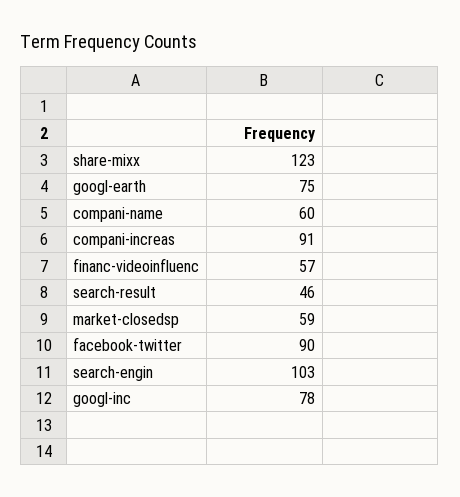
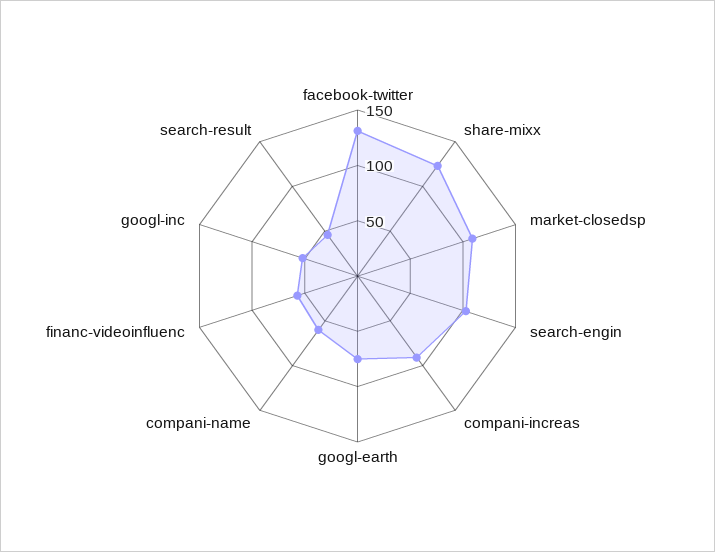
  {
    "share-mixx": 123,
    "googl-earth": 75,
    "compani-name": 60,
    "compani-increas": 91,
    "financ-videoinfluenc": 57,
    "search-result": 46,
-   "market-closedsp": 59,
+   "market-closedsp": 110,
-   "facebook-twitter": 90,
+   "facebook-twitter": 130,
    "search-engin": 103,
-   "googl-inc": 78
+   "googl-inc": 50
  }

